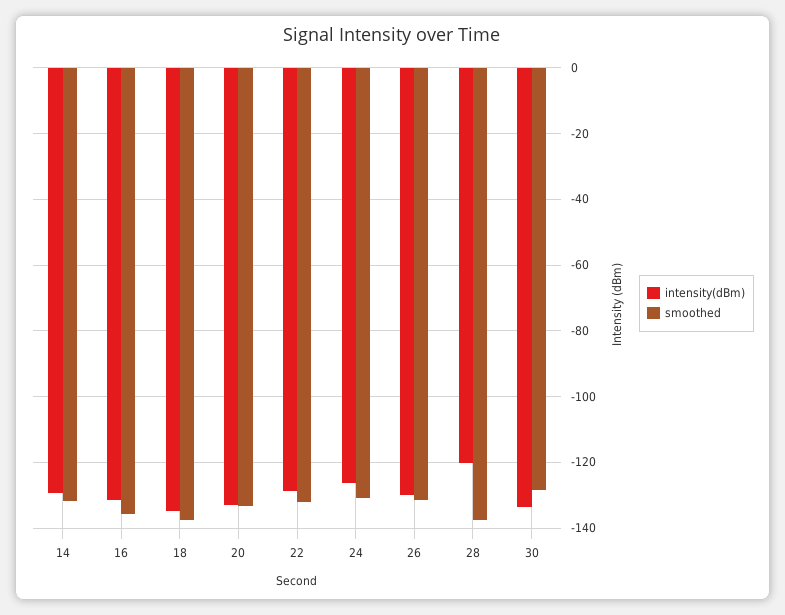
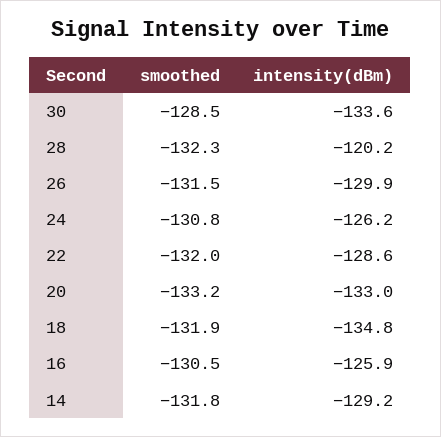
  {
    "intensity(dBm)": {
      "14": -129.2,
-     "16": -132,
+     "16": -125.9,
      "18": -134.8,
      "20": -133,
      "22": -128.6,
      "24": -126.2,
      "26": -129.9,
      "28": -120.2,
      "30": -133.6
    },
    "smoothed": {
      "14": -131.8,
-     "16": -136,
+     "16": -130.5,
-     "18": -138,
+     "18": -131.9,
      "20": -133.2,
      "22": -132,
      "24": -130.8,
      "26": -131.5,
-     "28": -138,
+     "28": -132.3,
      "30": -128.5
    }
  }

